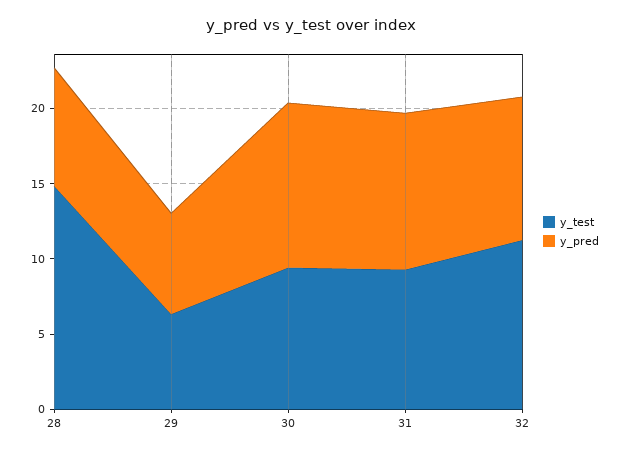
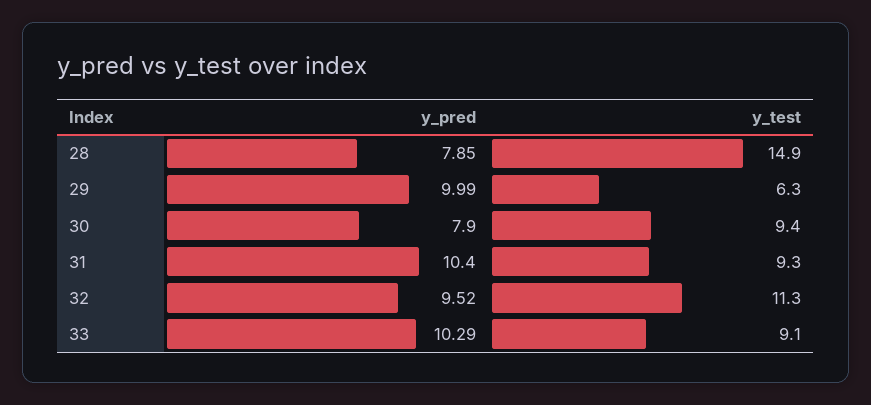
  {
    "y_test": {
      "28": 14.9,
      "29": 6.3,
      "30": 9.4,
      "31": 9.3,
-     "32": 11.3
+     "32": 11.3,
+     "33": 9.1
    },
    "y_pred": {
      "28": 7.85,
-     "29": 7,
+     "29": 9.99,
-     "30": 11,
+     "30": 7.9,
      "31": 10.4,
-     "32": 9.52
+     "32": 9.52,
+     "33": 10.29
    }
  }

